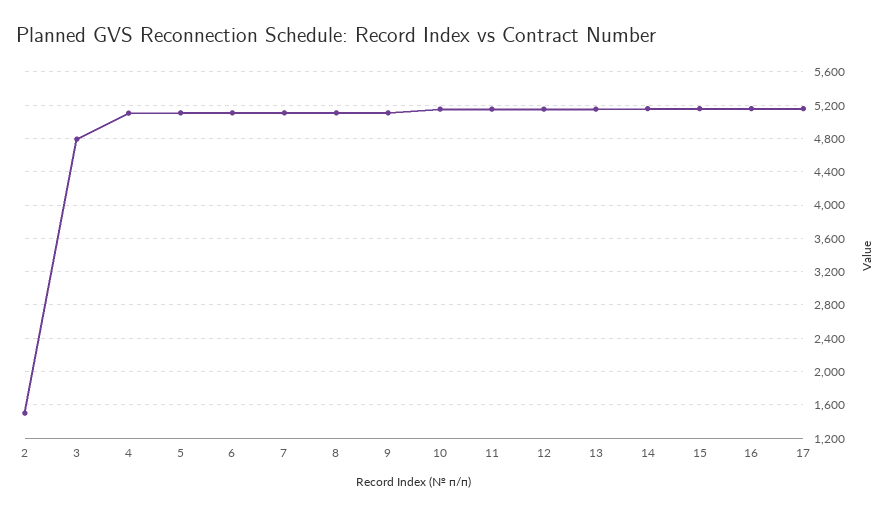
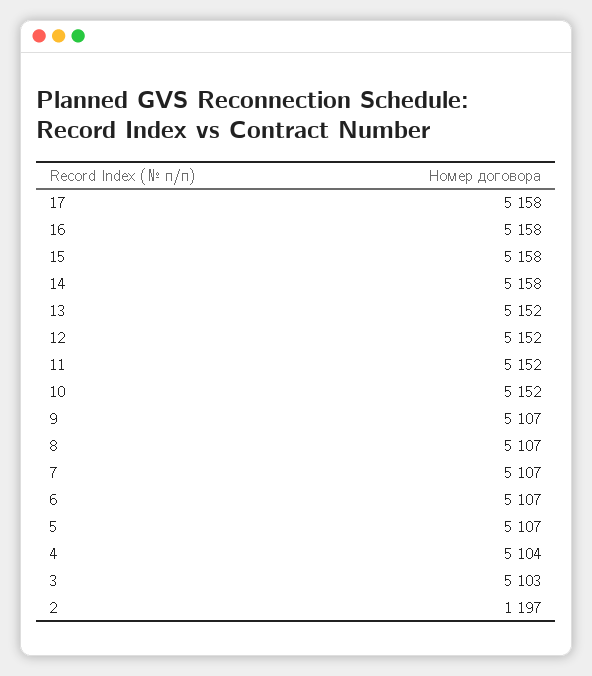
  {
-   "2": 1500,
+   "2": 1197,
-   "3": 4800,
+   "3": 5103,
    "4": 5104,
    "5": 5107,
    "6": 5107,
    "7": 5107,
    "8": 5107,
    "9": 5107,
    "10": 5152,
    "11": 5152,
    "12": 5152,
    "13": 5152,
    "14": 5158,
    "15": 5158,
    "16": 5158,
    "17": 5158
  }

